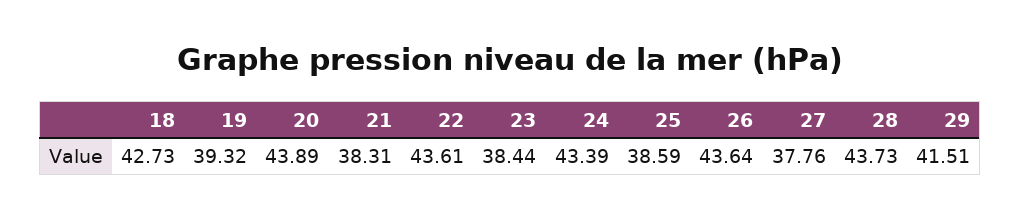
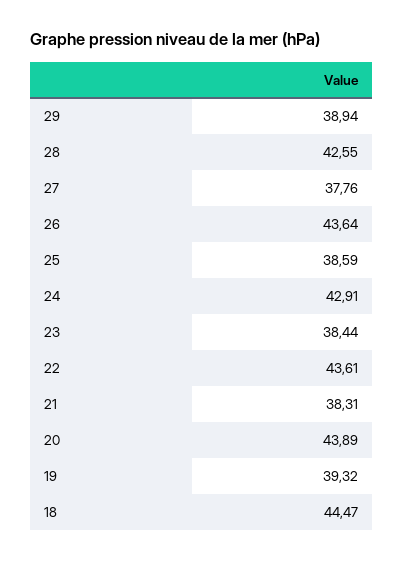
  {
-   "18": 42.73,
+   "18": 44.47,
    "19": 39.32,
    "20": 43.89,
    "21": 38.31,
    "22": 43.61,
    "23": 38.44,
-   "24": 43.39,
+   "24": 42.91,
    "25": 38.59,
    "26": 43.64,
    "27": 37.76,
-   "28": 43.73,
+   "28": 42.55,
-   "29": 41.51
+   "29": 38.94
  }

